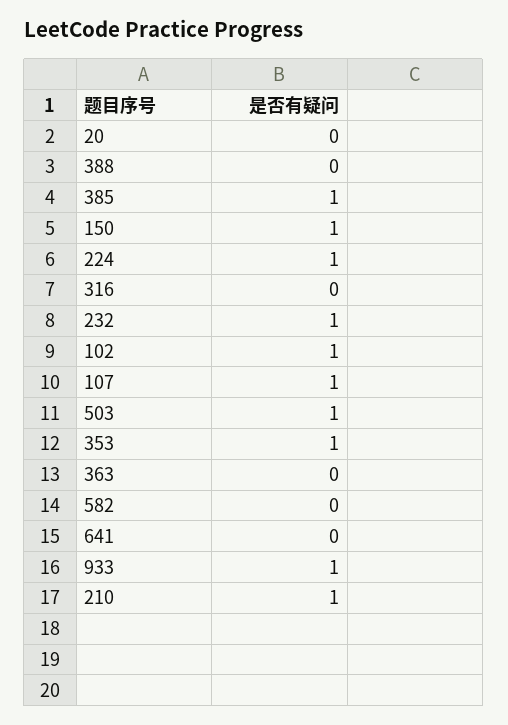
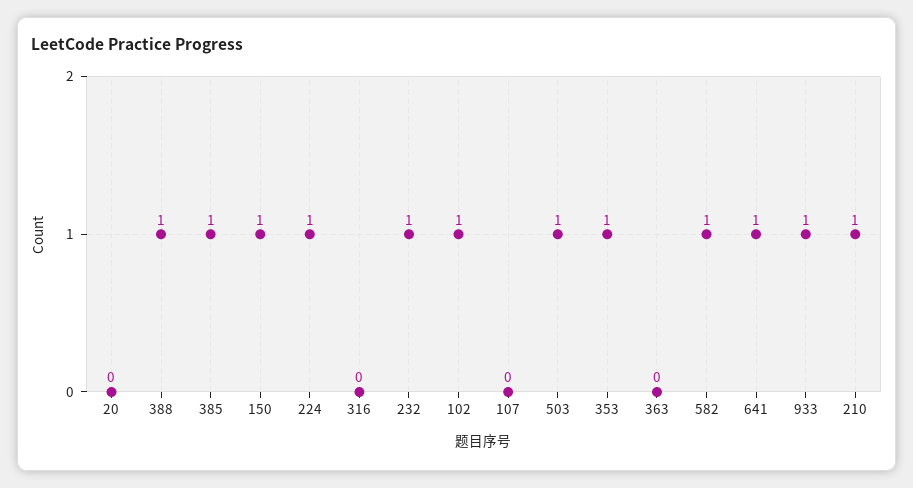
  {
    "20": 0,
-   "388": 0,
+   "388": 1,
    "385": 1,
    "150": 1,
    "224": 1,
    "316": 0,
    "232": 1,
    "102": 1,
-   "107": 1,
+   "107": 0,
    "503": 1,
    "353": 1,
    "363": 0,
-   "582": 0,
+   "582": 1,
-   "641": 0,
+   "641": 1,
    "933": 1,
    "210": 1
  }

